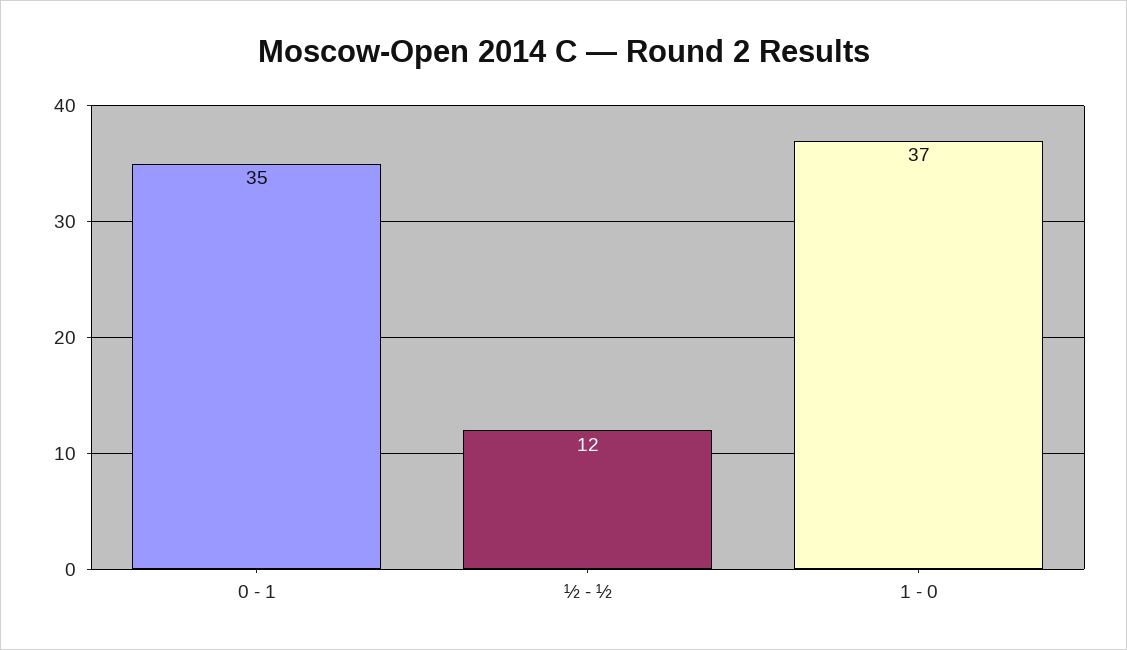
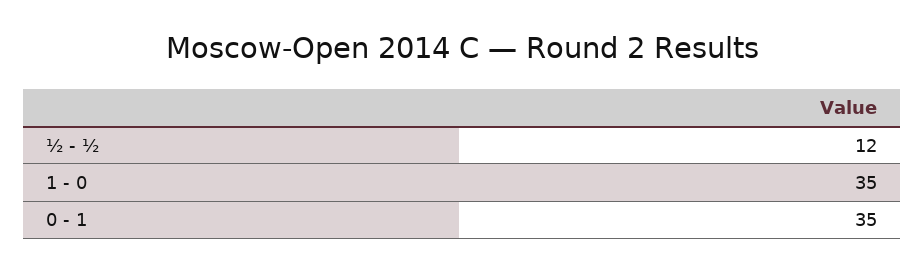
  {
    "0 - 1": 35,
    "½ - ½": 12,
-   "1 - 0": 37
+   "1 - 0": 35
  }

